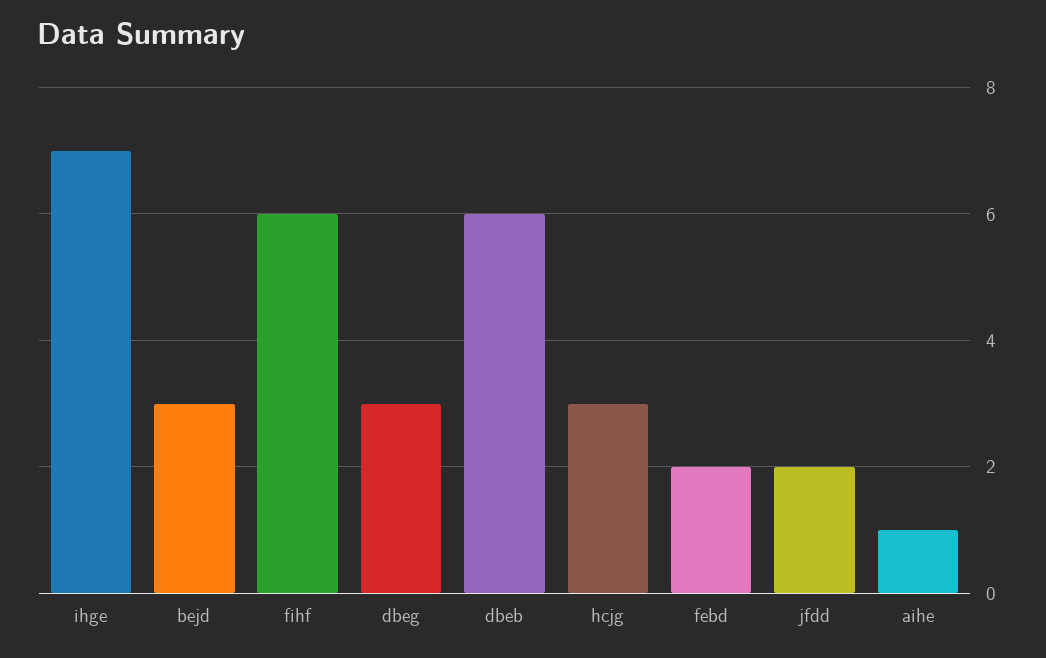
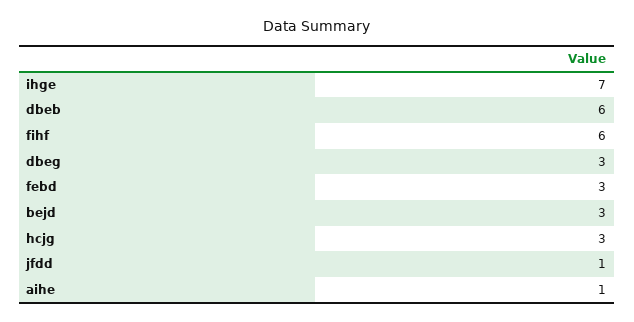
  {
    "ihge": 7,
    "bejd": 3,
    "fihf": 6,
    "dbeg": 3,
    "dbeb": 6,
    "hcjg": 3,
-   "febd": 2,
+   "febd": 3,
-   "jfdd": 2,
+   "jfdd": 1,
    "aihe": 1
  }

